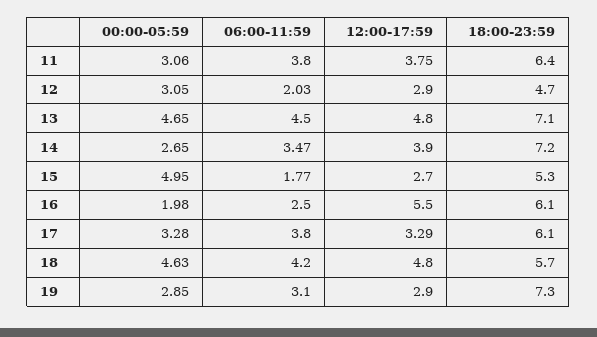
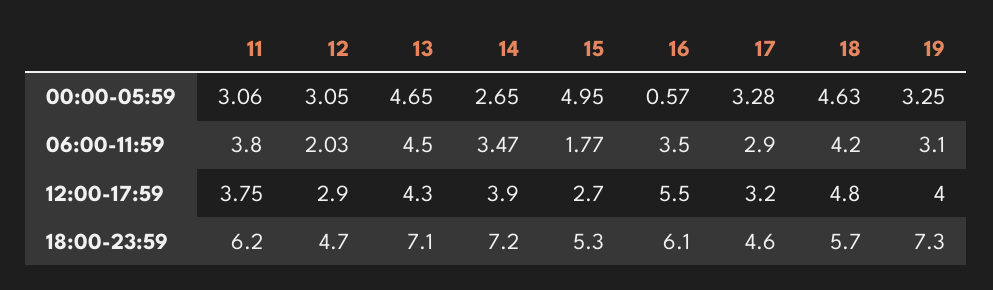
  {
    "00:00-05:59": {
      "11": 3.06,
      "12": 3.05,
      "13": 4.65,
      "14": 2.65,
      "15": 4.95,
-     "16": 1.98,
+     "16": 0.57,
      "17": 3.28,
      "18": 4.63,
-     "19": 2.85
+     "19": 3.25
    },
    "06:00-11:59": {
      "11": 3.8,
      "12": 2.03,
      "13": 4.5,
      "14": 3.47,
      "15": 1.77,
-     "16": 2.5,
+     "16": 3.5,
-     "17": 3.8,
+     "17": 2.9,
      "18": 4.2,
      "19": 3.1
    },
    "12:00-17:59": {
      "11": 3.75,
      "12": 2.9,
-     "13": 4.8,
+     "13": 4.3,
      "14": 3.9,
      "15": 2.7,
      "16": 5.5,
-     "17": 3.29,
+     "17": 3.2,
      "18": 4.8,
-     "19": 2.9
+     "19": 4
    },
    "18:00-23:59": {
-     "11": 6.4,
+     "11": 6.2,
      "12": 4.7,
      "13": 7.1,
      "14": 7.2,
      "15": 5.3,
      "16": 6.1,
-     "17": 6.1,
+     "17": 4.6,
      "18": 5.7,
      "19": 7.3
    }
  }

